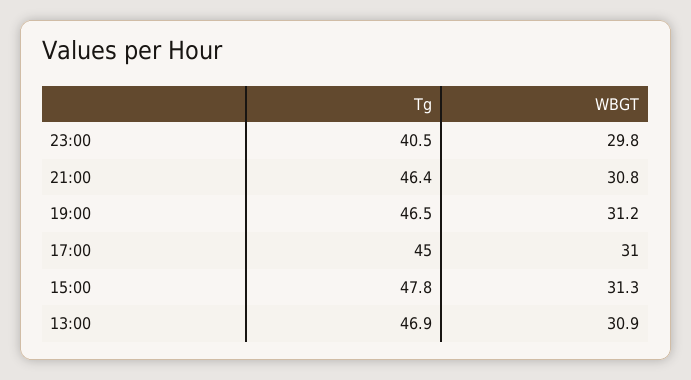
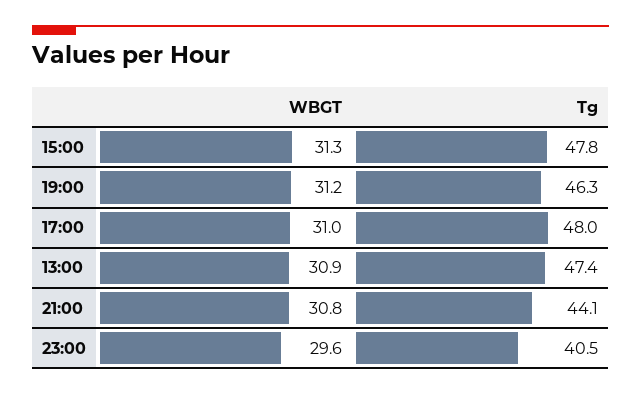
  {
    "Tg": {
      "23:00": 40.5,
-     "21:00": 46.4,
+     "21:00": 44.1,
-     "19:00": 46.5,
+     "19:00": 46.3,
-     "17:00": 45,
+     "17:00": 48,
      "15:00": 47.8,
-     "13:00": 46.9
+     "13:00": 47.4
    },
    "WBGT": {
-     "23:00": 29.8,
+     "23:00": 29.6,
      "21:00": 30.8,
      "19:00": 31.2,
      "17:00": 31,
      "15:00": 31.3,
      "13:00": 30.9
    }
  }

